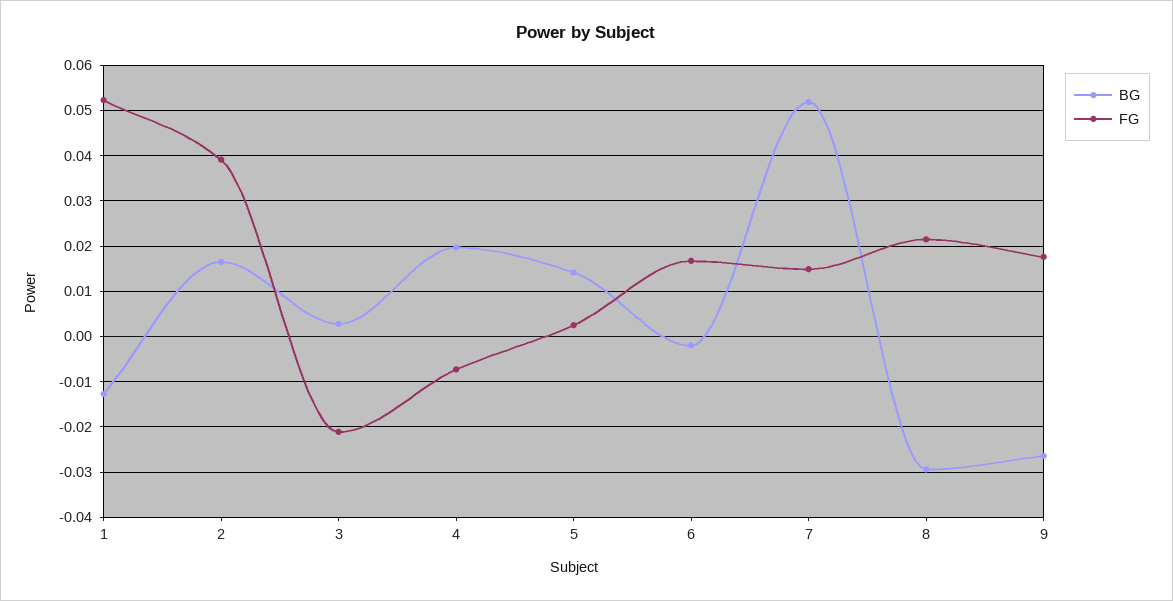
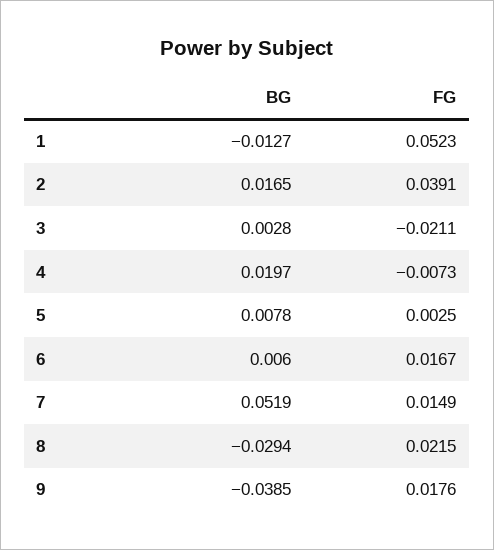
  {
    "BG": {
      "1": -0.0127,
      "2": 0.0165,
      "3": 0.0028,
      "4": 0.0197,
-     "5": 0.014,
+     "5": 0.0078,
-     "6": -0.002,
+     "6": 0.006,
      "7": 0.0519,
      "8": -0.0294,
-     "9": -0.026
+     "9": -0.0385
    },
    "FG": {
      "1": 0.0523,
      "2": 0.0391,
      "3": -0.0211,
      "4": -0.0073,
      "5": 0.0025,
      "6": 0.0167,
      "7": 0.0149,
      "8": 0.0215,
      "9": 0.0176
    }
  }

